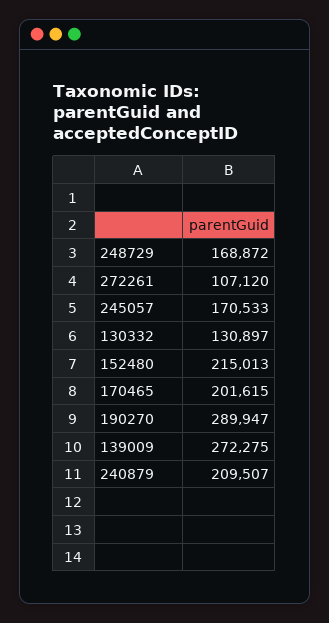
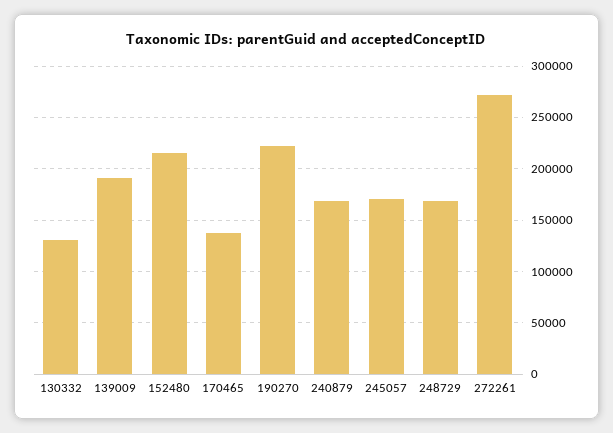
  {
    "248729": 168872,
-   "272261": 107120,
+   "272261": 270000,
    "245057": 170533,
    "130332": 130897,
    "152480": 215013,
-   "170465": 201615,
+   "170465": 140000,
-   "190270": 289947,
+   "190270": 220000,
-   "139009": 272275,
+   "139009": 190000,
-   "240879": 209507
+   "240879": 170000
  }

